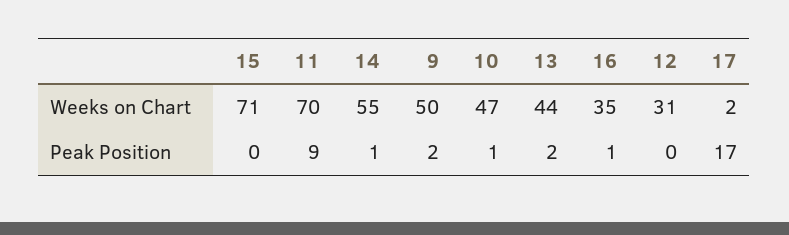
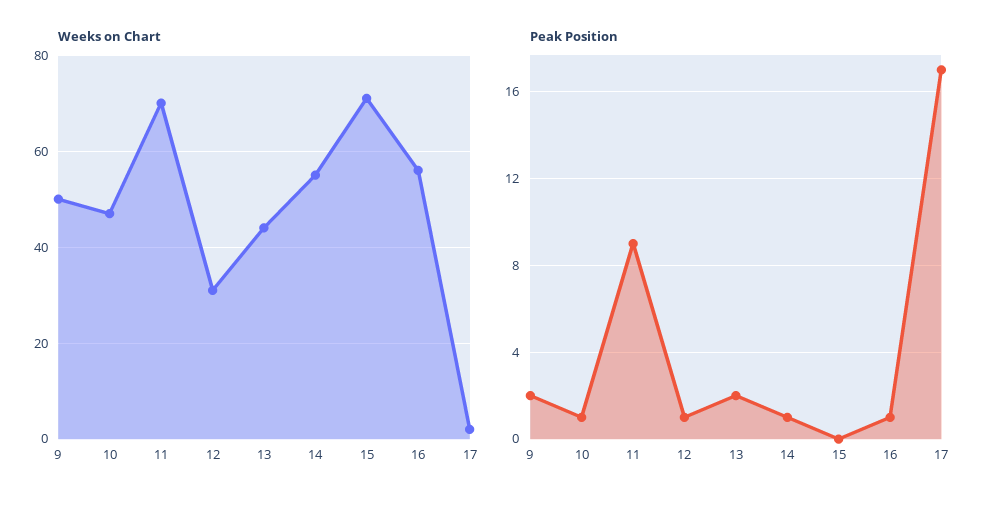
  {
    "Weeks on Chart": {
      "15": 71,
      "11": 70,
      "14": 55,
      "9": 50,
      "10": 47,
      "13": 44,
-     "16": 35,
+     "16": 55,
      "12": 31,
      "17": 2
    },
    "Peak Position": {
      "15": 0,
      "11": 9,
      "14": 1,
      "9": 2,
      "10": 1,
      "13": 2,
      "16": 1,
-     "12": 0,
+     "12": 1,
      "17": 17
    }
  }

